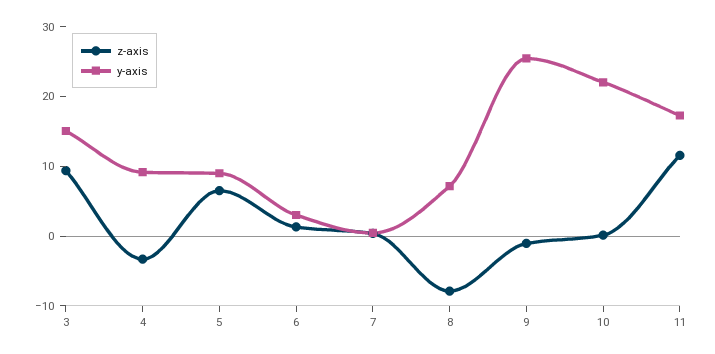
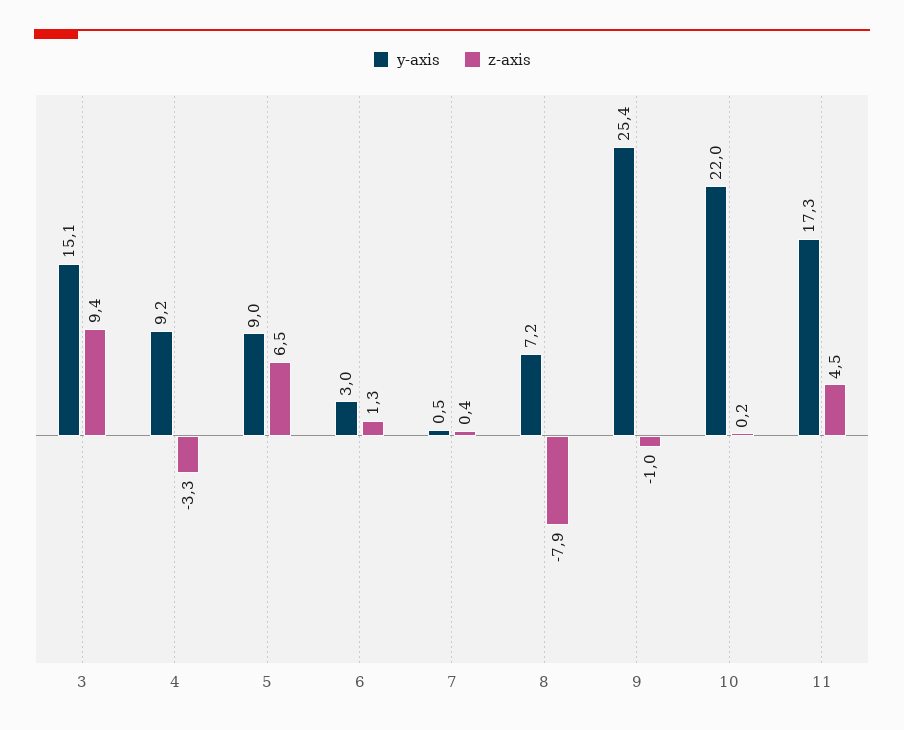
  {
    "z-axis": {
      "3": 9.4,
      "4": -3.3,
      "5": 6.5,
      "6": 1.3,
      "7": 0.4,
      "8": -7.9,
      "9": -1,
      "10": 0.2,
-     "11": 12
+     "11": 4.5
    },
    "y-axis": {
      "3": 15.1,
      "4": 9.2,
      "5": 9,
      "6": 3,
      "7": 0.5,
      "8": 7.2,
      "9": 25.4,
      "10": 22,
      "11": 17.3
    }
  }

